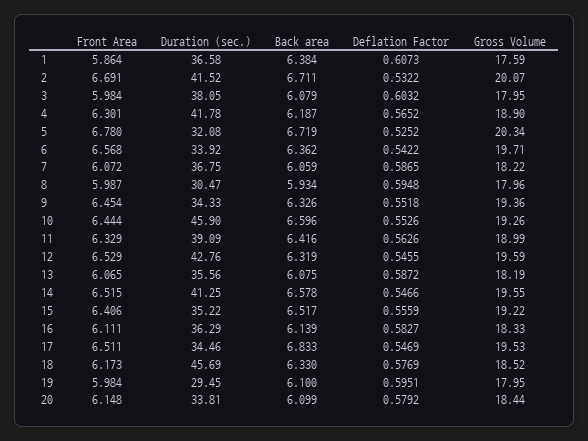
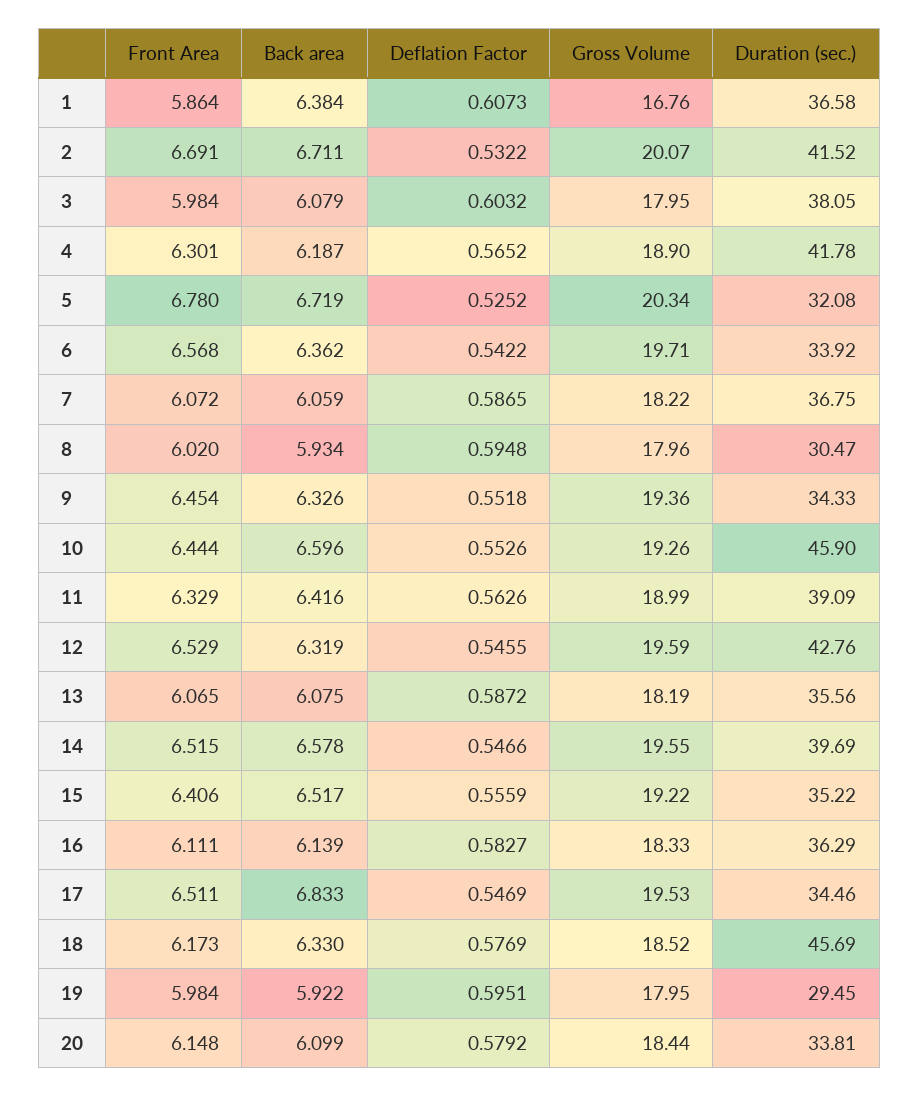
  {
    "Front Area": {
      "1": 5.864,
      "2": 6.691,
      "3": 5.984,
      "4": 6.301,
      "5": 6.78,
      "6": 6.568,
      "7": 6.072,
-     "8": 5.987,
+     "8": 6.02,
      "9": 6.454,
      "10": 6.444,
      "11": 6.329,
      "12": 6.529,
      "13": 6.065,
      "14": 6.515,
      "15": 6.406,
      "16": 6.111,
      "17": 6.511,
      "18": 6.173,
      "19": 5.984,
      "20": 6.148
    },
    "Duration (sec.)": {
      "1": 36.58,
      "2": 41.52,
      "3": 38.05,
      "4": 41.78,
      "5": 32.08,
      "6": 33.92,
      "7": 36.75,
      "8": 30.47,
      "9": 34.33,
      "10": 45.9,
      "11": 39.09,
      "12": 42.76,
      "13": 35.56,
-     "14": 41.25,
+     "14": 39.69,
      "15": 35.22,
      "16": 36.29,
      "17": 34.46,
      "18": 45.69,
      "19": 29.45,
      "20": 33.81
    },
    "Back area": {
      "1": 6.384,
      "2": 6.711,
      "3": 6.079,
      "4": 6.187,
      "5": 6.719,
      "6": 6.362,
      "7": 6.059,
      "8": 5.934,
      "9": 6.326,
      "10": 6.596,
      "11": 6.416,
      "12": 6.319,
      "13": 6.075,
      "14": 6.578,
      "15": 6.517,
      "16": 6.139,
      "17": 6.833,
      "18": 6.33,
-     "19": 6.1,
+     "19": 5.922,
      "20": 6.099
    },
    "Deflation Factor": {
      "1": 0.6073,
      "2": 0.5322,
      "3": 0.6032,
      "4": 0.5652,
      "5": 0.5252,
      "6": 0.5422,
      "7": 0.5865,
      "8": 0.5948,
      "9": 0.5518,
      "10": 0.5526,
      "11": 0.5626,
      "12": 0.5455,
      "13": 0.5872,
      "14": 0.5466,
      "15": 0.5559,
      "16": 0.5827,
      "17": 0.5469,
      "18": 0.5769,
      "19": 0.5951,
      "20": 0.5792
    },
    "Gross Volume": {
-     "1": 17.59,
+     "1": 16.76,
      "2": 20.07,
      "3": 17.95,
      "4": 18.9,
      "5": 20.34,
      "6": 19.71,
      "7": 18.22,
      "8": 17.96,
      "9": 19.36,
      "10": 19.26,
      "11": 18.99,
      "12": 19.59,
      "13": 18.19,
      "14": 19.55,
      "15": 19.22,
      "16": 18.33,
      "17": 19.53,
      "18": 18.52,
      "19": 17.95,
      "20": 18.44
    }
  }

